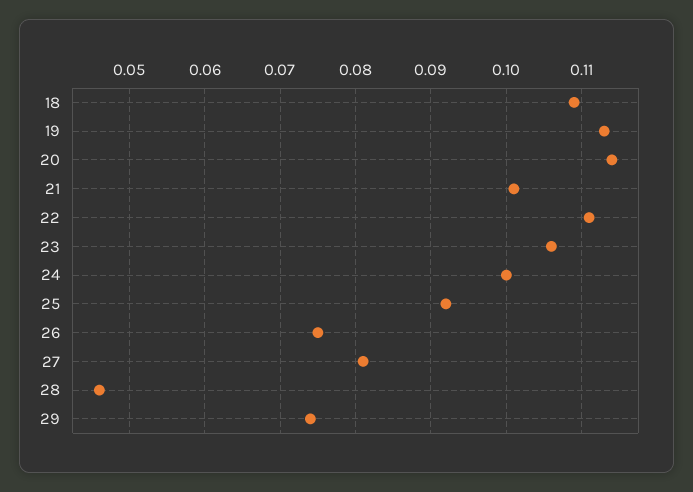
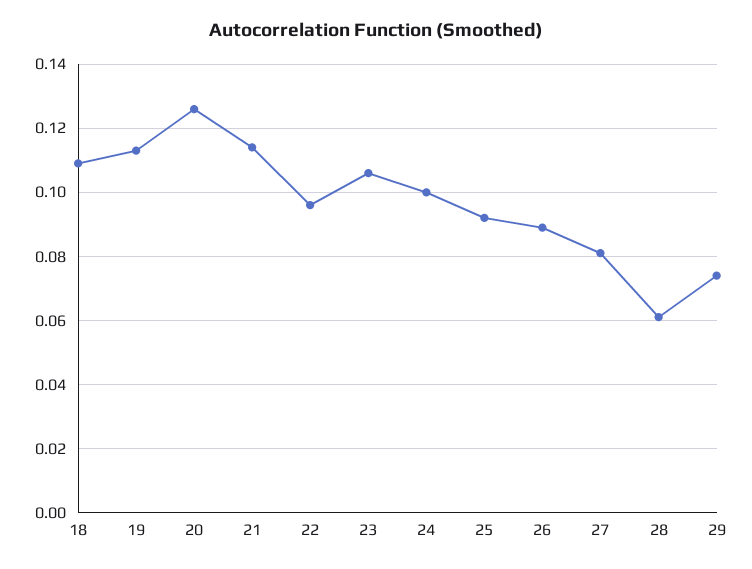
  {
    "18": 0.109,
    "19": 0.113,
-   "20": 0.114,
+   "20": 0.125,
-   "21": 0.101,
+   "21": 0.115,
-   "22": 0.111,
+   "22": 0.095,
    "23": 0.106,
    "24": 0.1,
    "25": 0.092,
-   "26": 0.075,
+   "26": 0.09,
    "27": 0.081,
-   "28": 0.046,
+   "28": 0.06,
    "29": 0.074
  }

